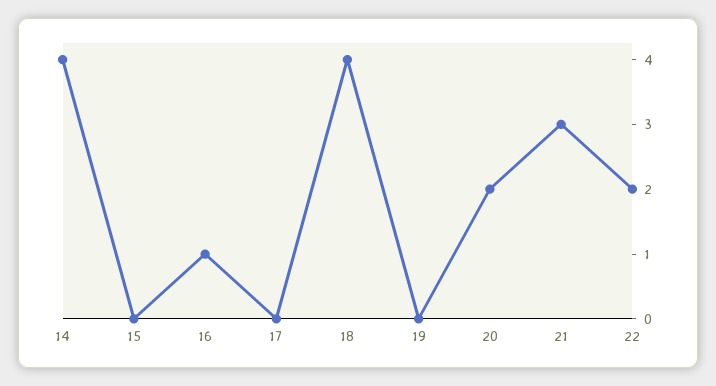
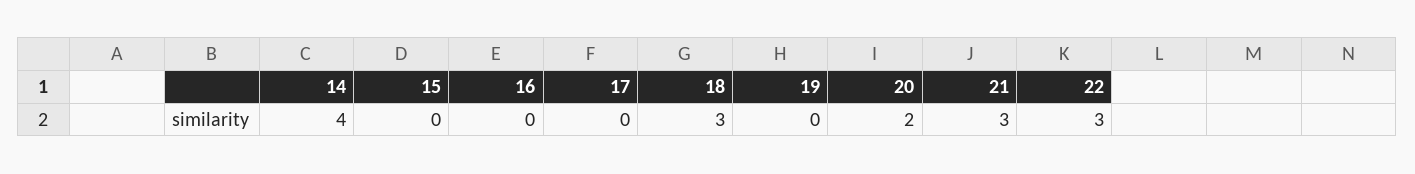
  {
    "14": 4,
    "15": 0,
-   "16": 1,
+   "16": 0,
    "17": 0,
-   "18": 4,
+   "18": 3,
    "19": 0,
    "20": 2,
    "21": 3,
-   "22": 2
+   "22": 3
  }

